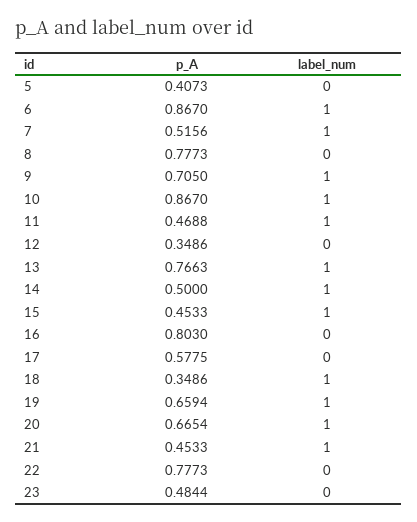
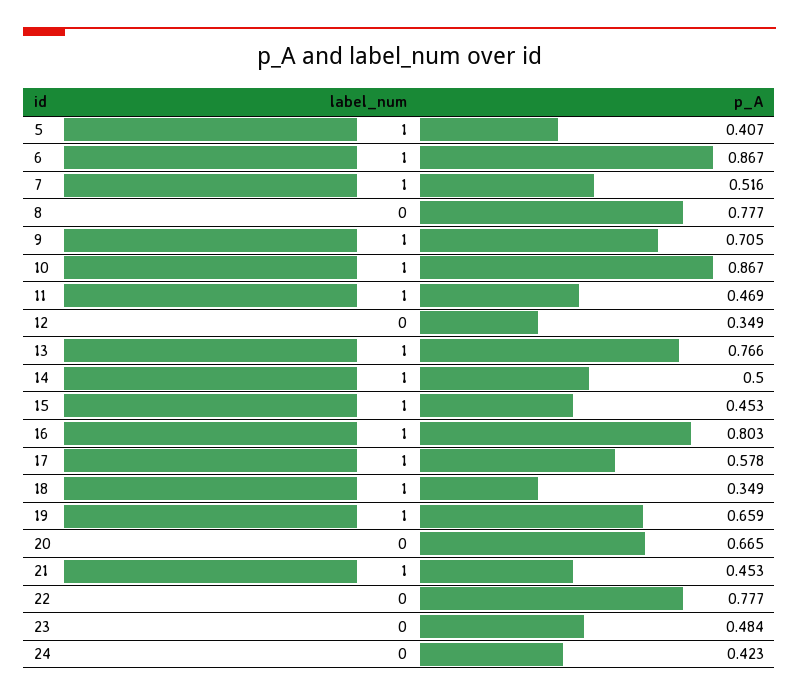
  {
    "p_A": {
      "5": 0.4073,
      "6": 0.867,
      "7": 0.5156,
      "8": 0.7773,
      "9": 0.705,
      "10": 0.867,
      "11": 0.4688,
      "12": 0.3486,
      "13": 0.7663,
      "14": 0.5,
      "15": 0.4533,
      "16": 0.803,
      "17": 0.5775,
      "18": 0.3486,
      "19": 0.6594,
      "20": 0.6654,
      "21": 0.4533,
      "22": 0.7773,
-     "23": 0.4844
+     "23": 0.4844,
+     "24": 0.423
    },
    "label_num": {
-     "5": 0,
+     "5": 1,
      "6": 1,
      "7": 1,
      "8": 0,
      "9": 1,
      "10": 1,
      "11": 1,
      "12": 0,
      "13": 1,
      "14": 1,
      "15": 1,
-     "16": 0,
+     "16": 1,
-     "17": 0,
+     "17": 1,
      "18": 1,
      "19": 1,
-     "20": 1,
+     "20": 0,
      "21": 1,
      "22": 0,
-     "23": 0
+     "23": 0,
+     "24": 0
    }
  }

